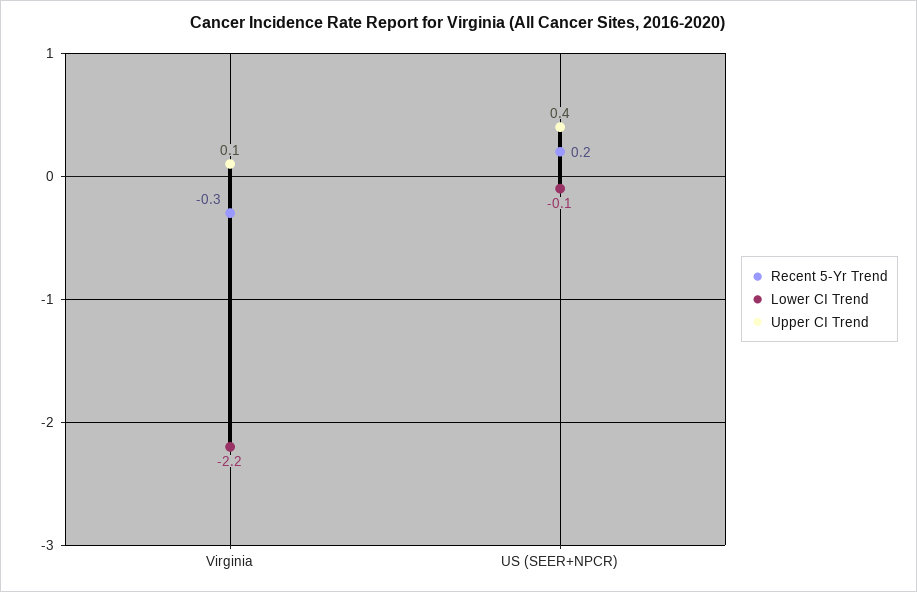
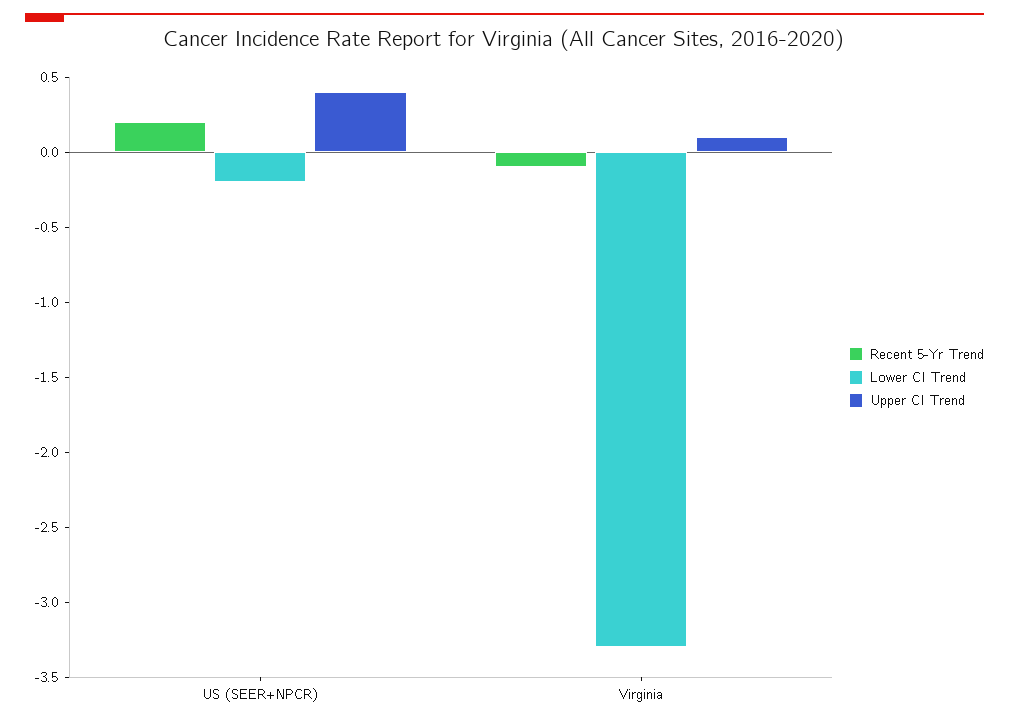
  {
    "Recent 5-Yr Trend": {
-     "Virginia": -0.3,
+     "Virginia": -0.1,
      "US (SEER+NPCR)": 0.2
    },
    "Lower CI Trend": {
-     "Virginia": -2.2,
+     "Virginia": -3.3,
-     "US (SEER+NPCR)": -0.1
+     "US (SEER+NPCR)": -0.2
    },
    "Upper CI Trend": {
      "Virginia": 0.1,
      "US (SEER+NPCR)": 0.4
    }
  }

